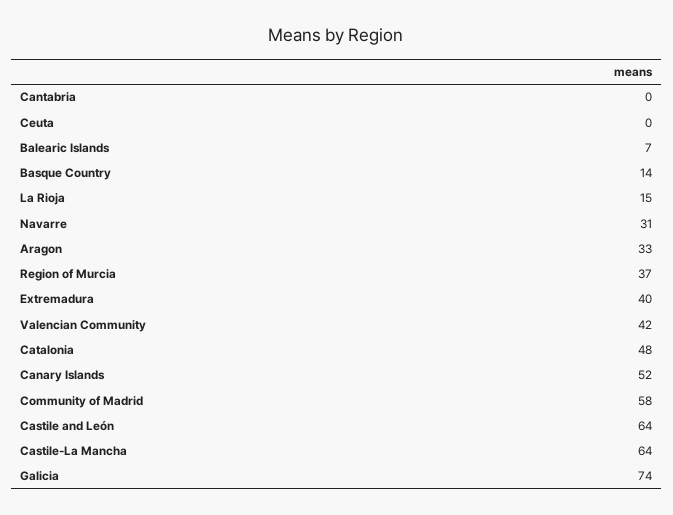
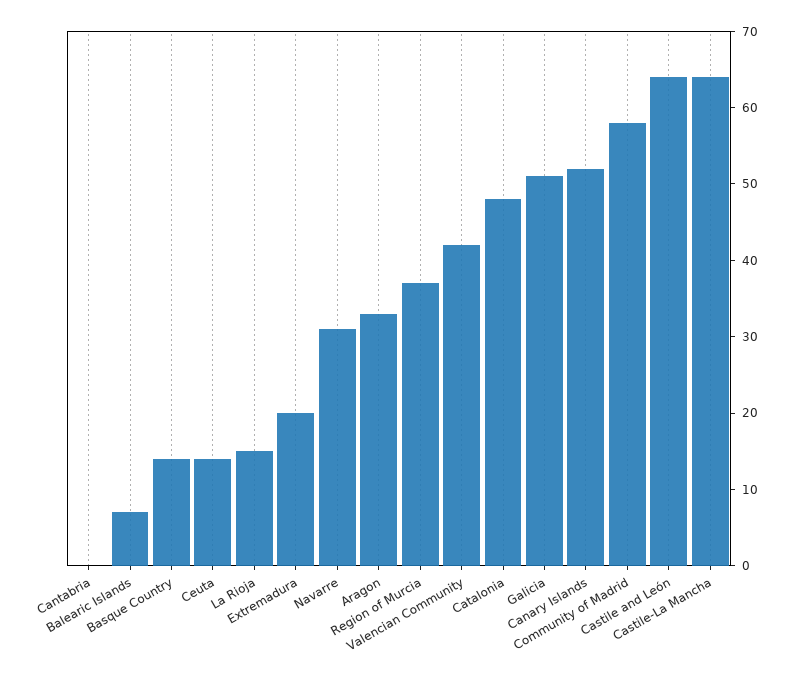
  {
    "Cantabria": 0,
-   "Ceuta": 0,
+   "Ceuta": 15,
    "Balearic Islands": 7,
    "Basque Country": 14,
    "La Rioja": 15,
    "Navarre": 31,
    "Aragon": 33,
    "Region of Murcia": 37,
-   "Extremadura": 40,
+   "Extremadura": 20,
    "Valencian Community": 42,
    "Catalonia": 48,
    "Canary Islands": 52,
    "Community of Madrid": 58,
    "Castile and León": 64,
    "Castile-La Mancha": 64,
-   "Galicia": 74
+   "Galicia": 50
  }

